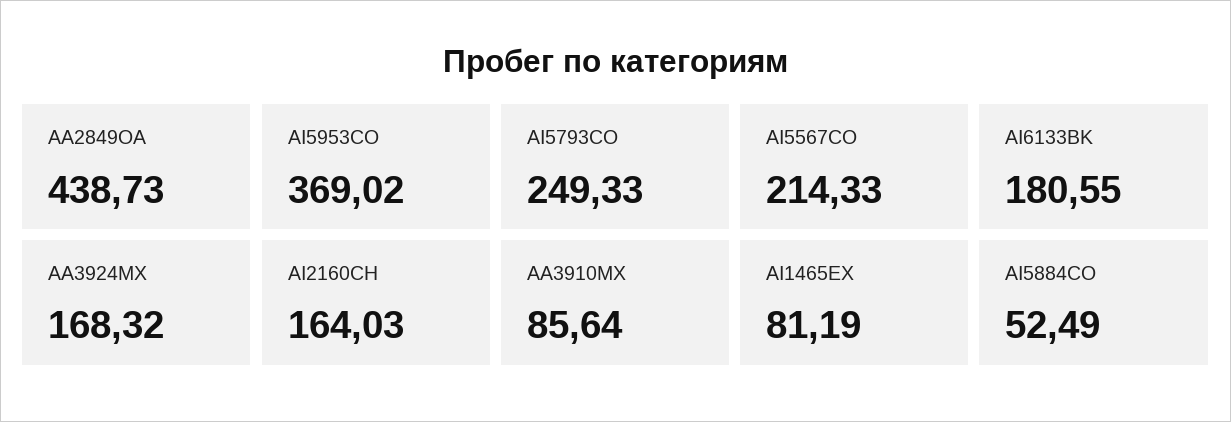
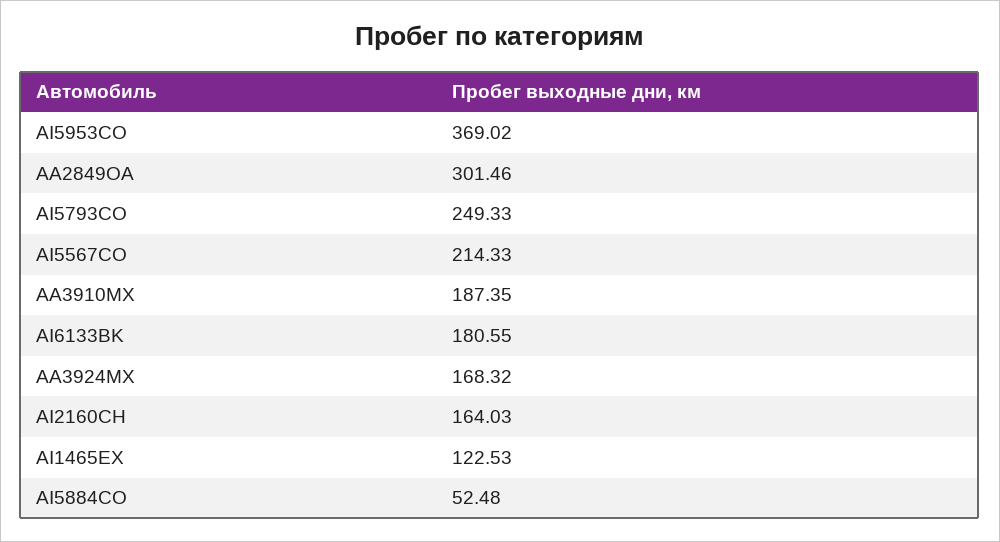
  {
-   "AA2849OA": 438.73,
+   "AA2849OA": 301.46,
    "AI5953CO": 369.02,
    "AI5793CO": 249.33,
    "AI5567CO": 214.33,
    "AI6133BK": 180.55,
    "AA3924MX": 168.32,
    "AI2160CH": 164.03,
-   "AA3910MX": 85.64,
+   "AA3910MX": 187.35,
-   "AI1465EX": 81.19,
+   "AI1465EX": 122.53,
-   "AI5884CO": 52.49
+   "AI5884CO": 52.48
  }

